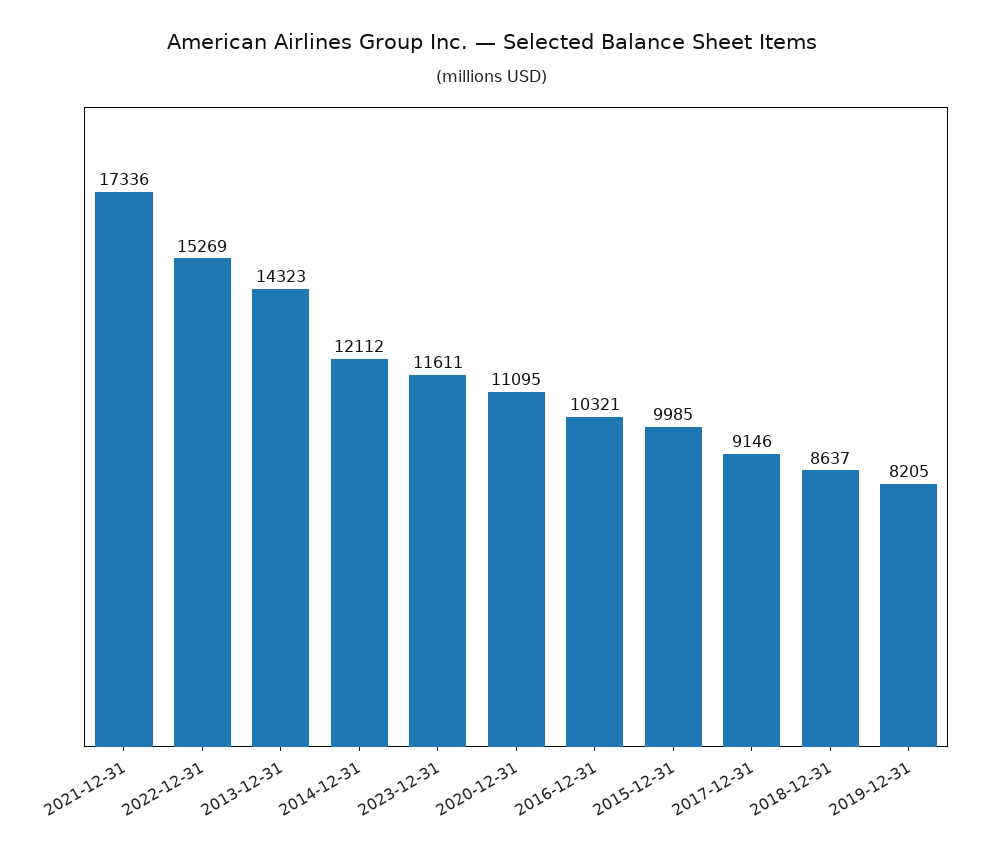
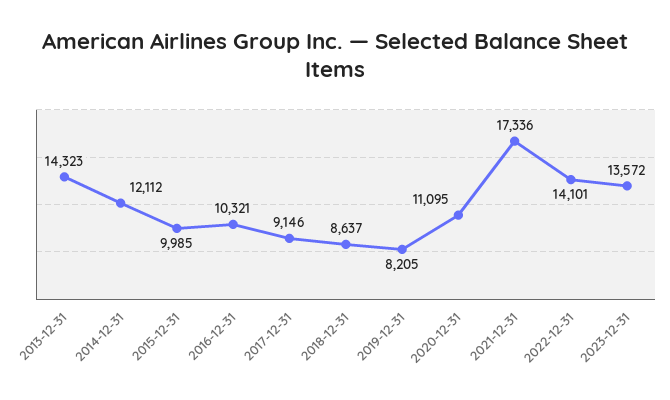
  {
    "2021-12-31": 17336,
-   "2022-12-31": 15269,
+   "2022-12-31": 14101,
    "2013-12-31": 14323,
    "2014-12-31": 12112,
-   "2023-12-31": 11611,
+   "2023-12-31": 13572,
    "2020-12-31": 11095,
    "2016-12-31": 10321,
    "2015-12-31": 9985,
    "2017-12-31": 9146,
    "2018-12-31": 8637,
    "2019-12-31": 8205
  }

